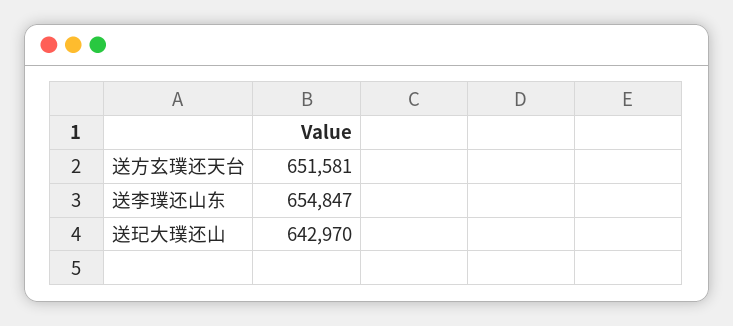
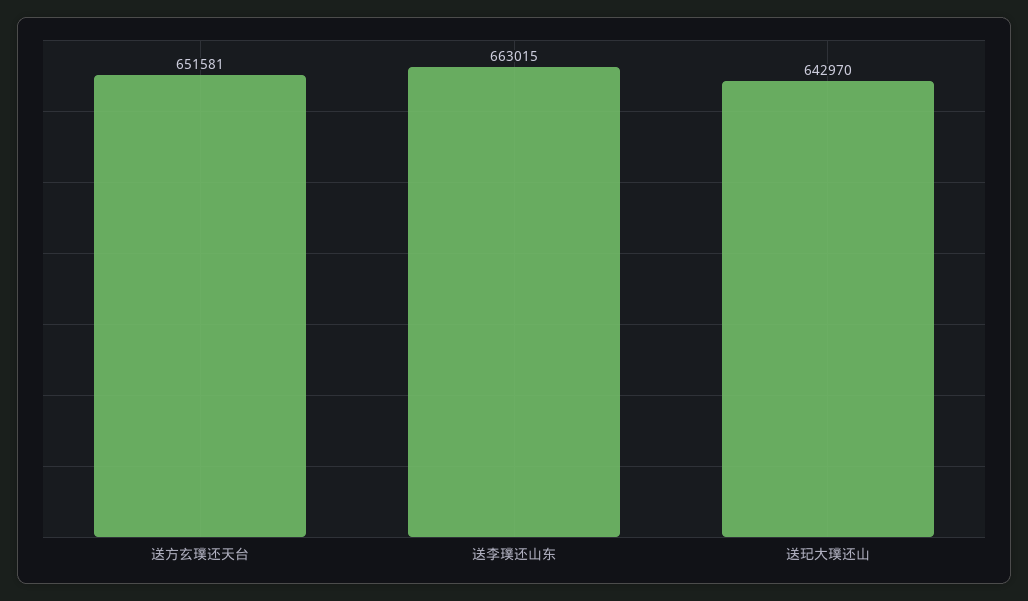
  {
    "送方玄璞还天台": 651581,
-   "送李璞还山东": 654847,
+   "送李璞还山东": 663015,
    "送玘大璞还山": 642970
  }

